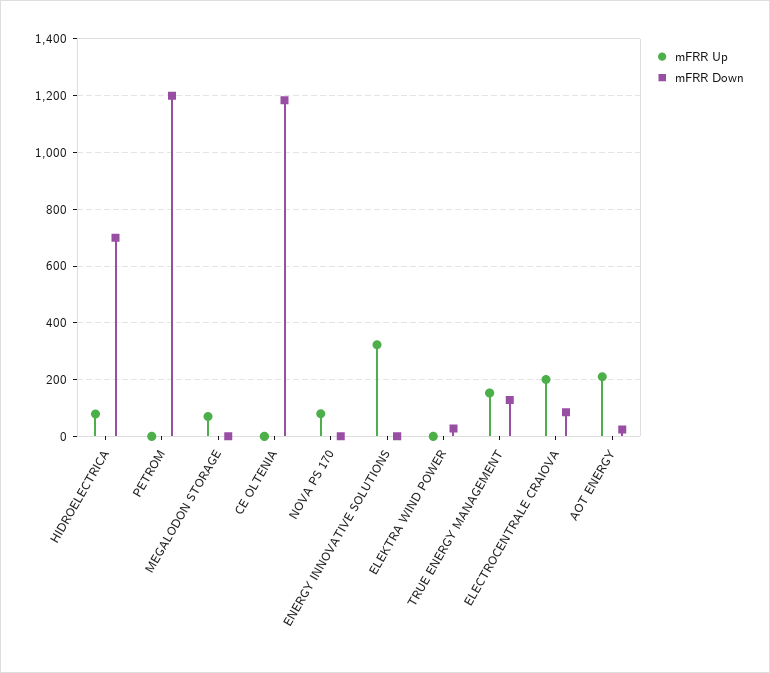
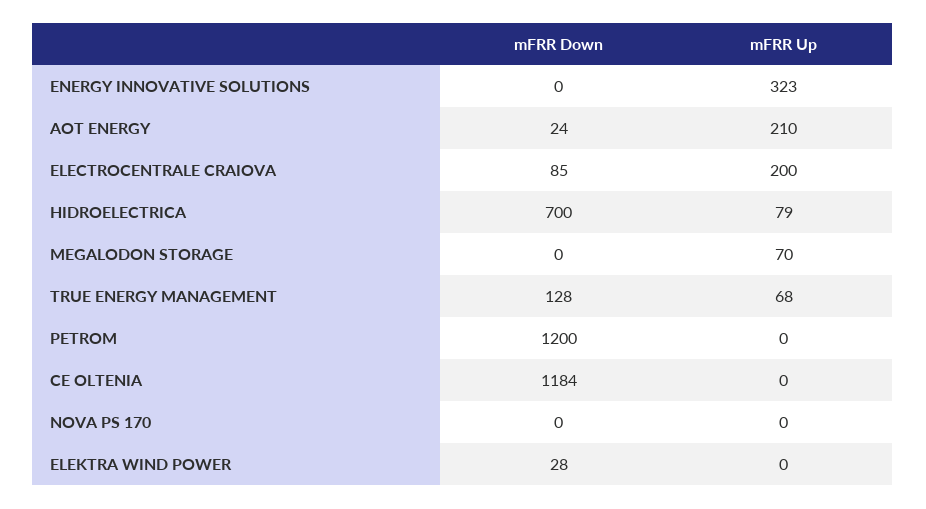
  {
    "mFRR Up": {
      "HIDROELECTRICA": 79,
      "PETROM": 0,
      "MEGALODON STORAGE": 70,
      "CE OLTENIA": 0,
-     "NOVA PS 170": 75,
+     "NOVA PS 170": 0,
      "ENERGY INNOVATIVE SOLUTIONS": 323,
      "ELEKTRA WIND POWER": 0,
-     "TRUE ENERGY MANAGEMENT": 150,
+     "TRUE ENERGY MANAGEMENT": 68,
      "ELECTROCENTRALE CRAIOVA": 200,
      "AOT ENERGY": 210
    },
    "mFRR Down": {
      "HIDROELECTRICA": 700,
      "PETROM": 1200,
      "MEGALODON STORAGE": 0,
      "CE OLTENIA": 1184,
      "NOVA PS 170": 0,
      "ENERGY INNOVATIVE SOLUTIONS": 0,
      "ELEKTRA WIND POWER": 28,
      "TRUE ENERGY MANAGEMENT": 128,
      "ELECTROCENTRALE CRAIOVA": 85,
      "AOT ENERGY": 24
    }
  }

